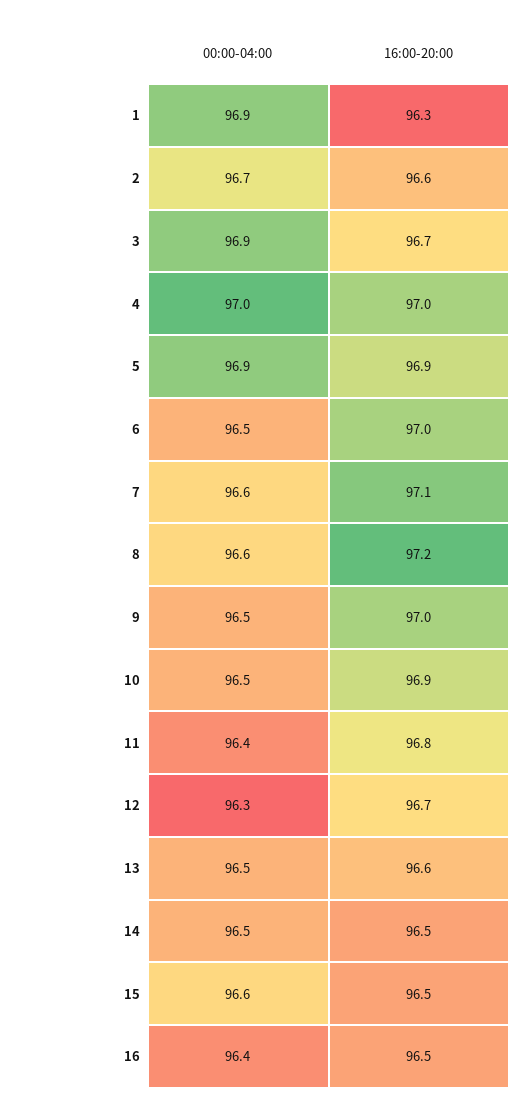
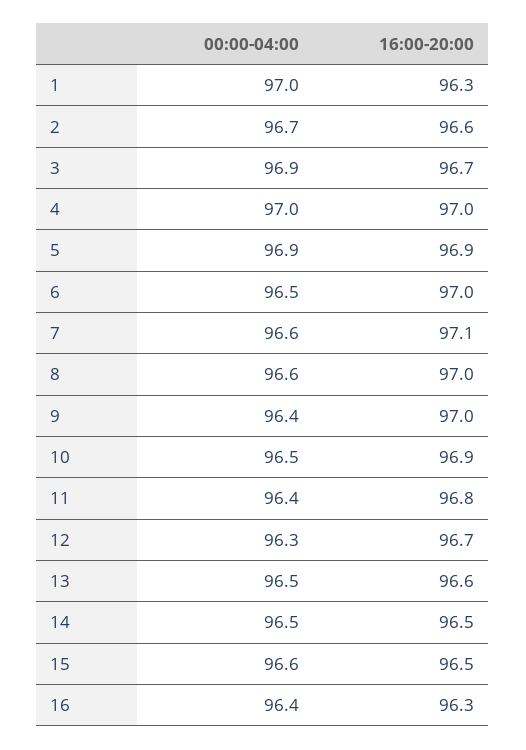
  {
    "00:00-04:00": {
-     "1": 96.9,
+     "1": 97,
      "2": 96.7,
      "3": 96.9,
      "4": 97,
      "5": 96.9,
      "6": 96.5,
      "7": 96.6,
      "8": 96.6,
-     "9": 96.5,
+     "9": 96.4,
      "10": 96.5,
      "11": 96.4,
      "12": 96.3,
      "13": 96.5,
      "14": 96.5,
      "15": 96.6,
      "16": 96.4
    },
    "16:00-20:00": {
      "1": 96.3,
      "2": 96.6,
      "3": 96.7,
      "4": 97,
      "5": 96.9,
      "6": 97,
      "7": 97.1,
-     "8": 97.2,
+     "8": 97,
      "9": 97,
      "10": 96.9,
      "11": 96.8,
      "12": 96.7,
      "13": 96.6,
      "14": 96.5,
      "15": 96.5,
-     "16": 96.5
+     "16": 96.3
    }
  }

